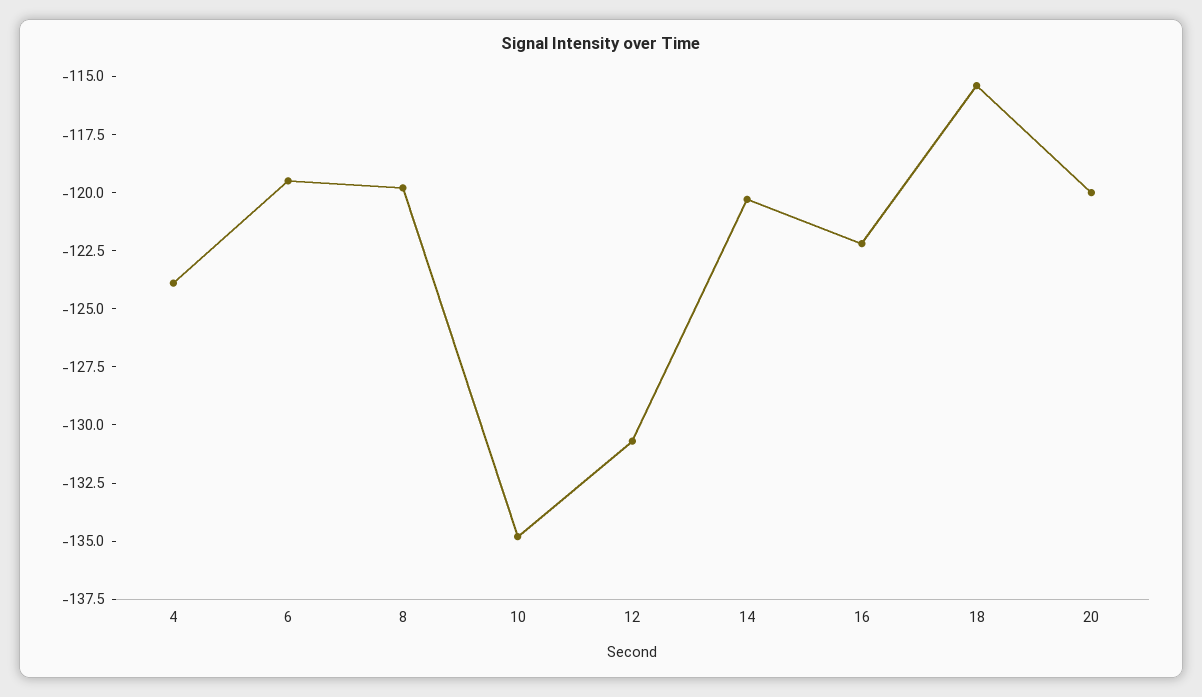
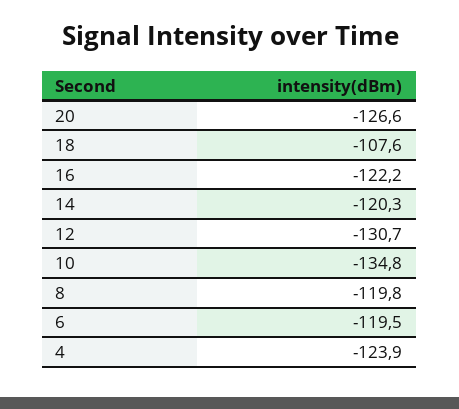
  {
    "4": -123.9,
    "6": -119.5,
    "8": -119.8,
    "10": -134.8,
    "12": -130.7,
    "14": -120.3,
    "16": -122.2,
-   "18": -115.5,
+   "18": -107.6,
-   "20": -120
+   "20": -126.6
  }

